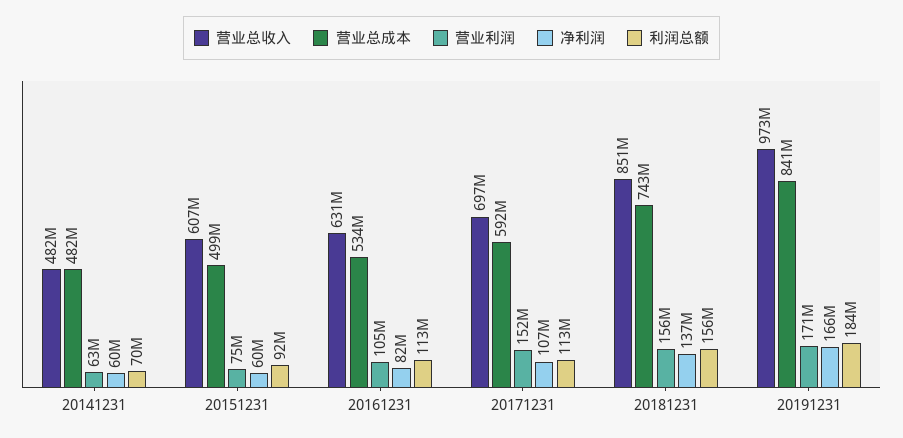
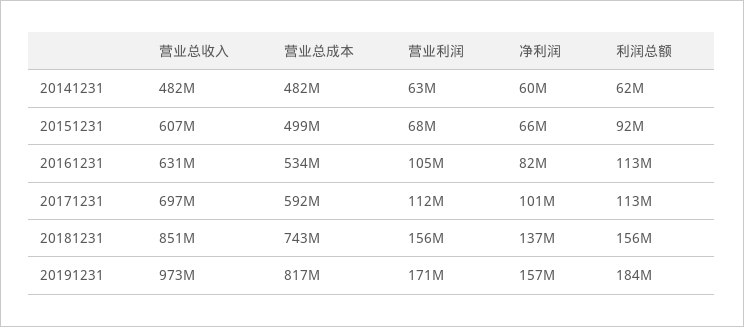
  {
    "营业总收入": {
      "20141231": 482000000,
      "20151231": 607000000,
      "20161231": 631000000,
      "20171231": 697000000,
      "20181231": 851000000,
      "20191231": 973000000
    },
    "营业总成本": {
      "20141231": 482000000,
      "20151231": 499000000,
      "20161231": 534000000,
      "20171231": 592000000,
      "20181231": 743000000,
-     "20191231": 841000000
+     "20191231": 817000000
    },
    "营业利润": {
      "20141231": 63000000,
-     "20151231": 75000000,
+     "20151231": 68000000,
      "20161231": 105000000,
-     "20171231": 152000000,
+     "20171231": 112000000,
      "20181231": 156000000,
      "20191231": 171000000
    },
    "净利润": {
      "20141231": 60000000,
-     "20151231": 60000000,
+     "20151231": 66000000,
      "20161231": 82000000,
-     "20171231": 107000000,
+     "20171231": 101000000,
      "20181231": 137000000,
-     "20191231": 166000000
+     "20191231": 157000000
    },
    "利润总额": {
-     "20141231": 70000000,
+     "20141231": 62000000,
      "20151231": 92000000,
      "20161231": 113000000,
      "20171231": 113000000,
      "20181231": 156000000,
      "20191231": 184000000
    }
  }

